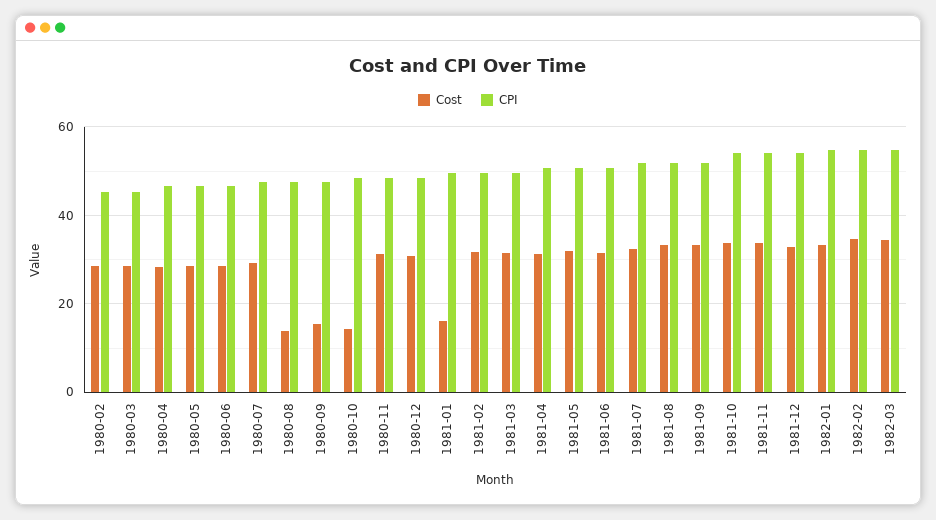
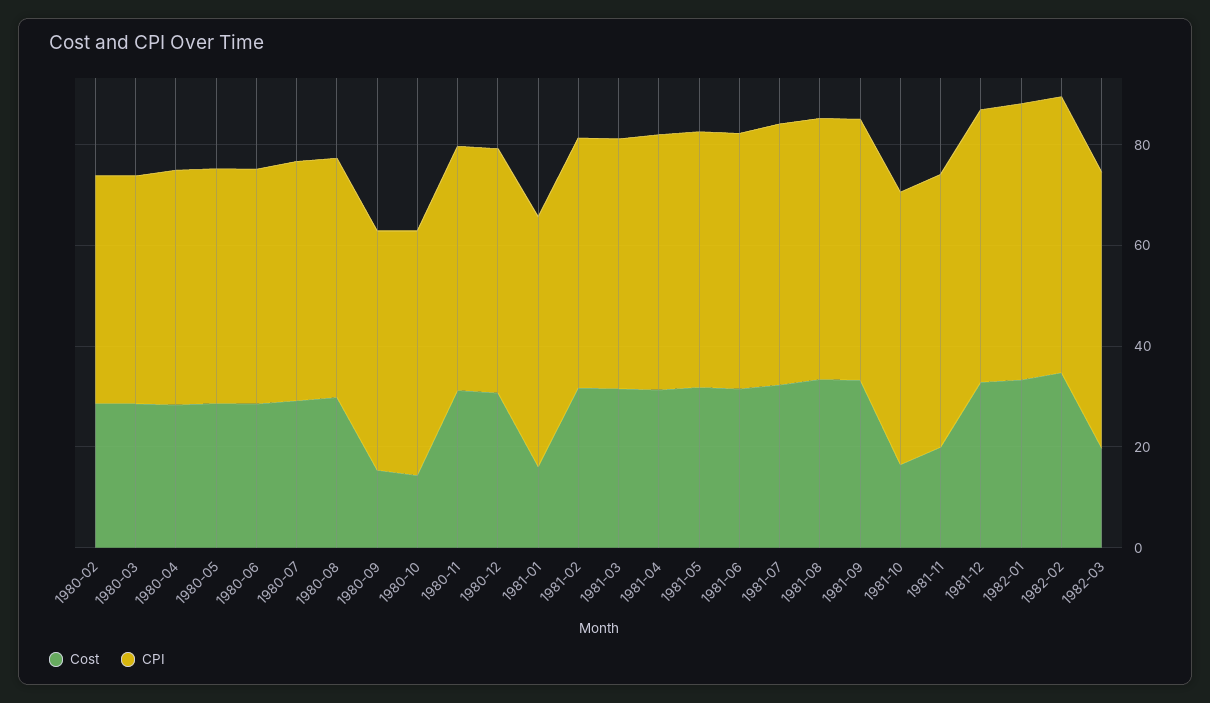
  {
    "Cost": {
      "1980-02": 28,
      "1980-03": 28,
      "1980-04": 28,
      "1980-05": 28,
      "1980-06": 28,
      "1980-07": 30,
-     "1980-08": 14,
+     "1980-08": 30,
      "1980-09": 16,
      "1980-10": 14,
      "1980-11": 32,
      "1980-12": 30,
      "1981-01": 16,
      "1981-02": 32,
      "1981-03": 32,
      "1981-04": 32,
      "1981-05": 32,
      "1981-06": 32,
      "1981-07": 32,
      "1981-08": 34,
      "1981-09": 34,
-     "1981-10": 34,
+     "1981-10": 15,
-     "1981-11": 34,
+     "1981-11": 20,
      "1981-12": 32,
      "1982-01": 34,
      "1982-02": 34,
-     "1982-03": 34
+     "1982-03": 20
    },
    "CPI": {
      "1980-02": 46,
      "1980-03": 46,
      "1980-04": 46,
      "1980-05": 46,
      "1980-06": 46,
      "1980-07": 48,
      "1980-08": 48,
      "1980-09": 48,
      "1980-10": 48,
      "1980-11": 48,
      "1980-12": 48,
      "1981-01": 50,
      "1981-02": 50,
      "1981-03": 50,
      "1981-04": 50,
      "1981-05": 50,
      "1981-06": 50,
      "1981-07": 52,
      "1981-08": 52,
      "1981-09": 52,
      "1981-10": 54,
      "1981-11": 54,
      "1981-12": 54,
      "1982-01": 54,
      "1982-02": 54,
      "1982-03": 54
    }
  }

